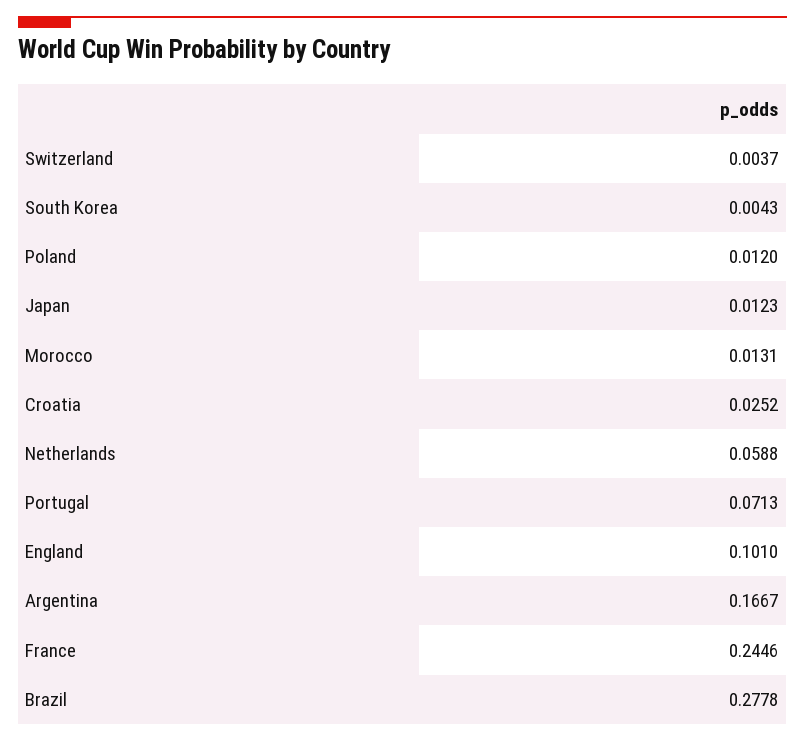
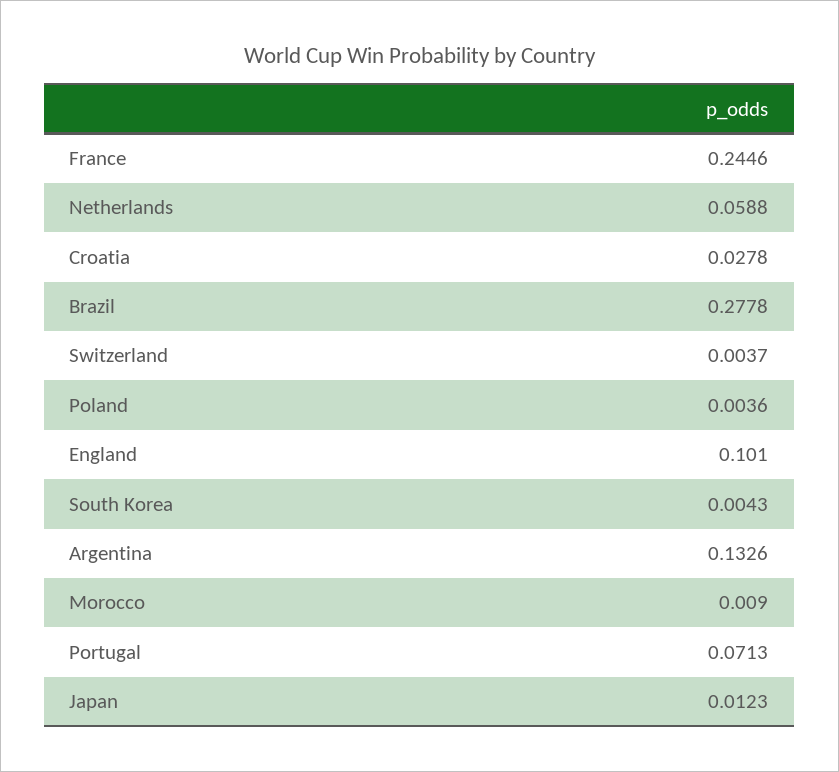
  {
    "Switzerland": 0.0037,
    "South Korea": 0.0043,
-   "Poland": 0.012,
+   "Poland": 0.0036,
    "Japan": 0.0123,
-   "Morocco": 0.0131,
+   "Morocco": 0.009,
-   "Croatia": 0.0252,
+   "Croatia": 0.0278,
    "Netherlands": 0.0588,
    "Portugal": 0.0713,
    "England": 0.101,
-   "Argentina": 0.1667,
+   "Argentina": 0.1326,
    "France": 0.2446,
    "Brazil": 0.2778
  }

